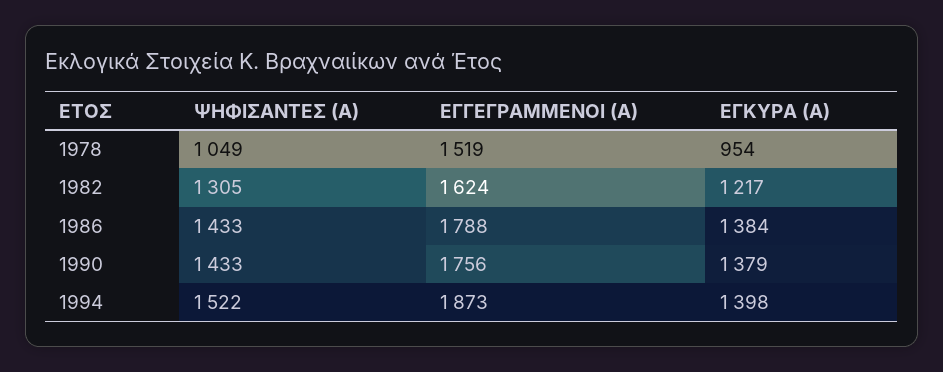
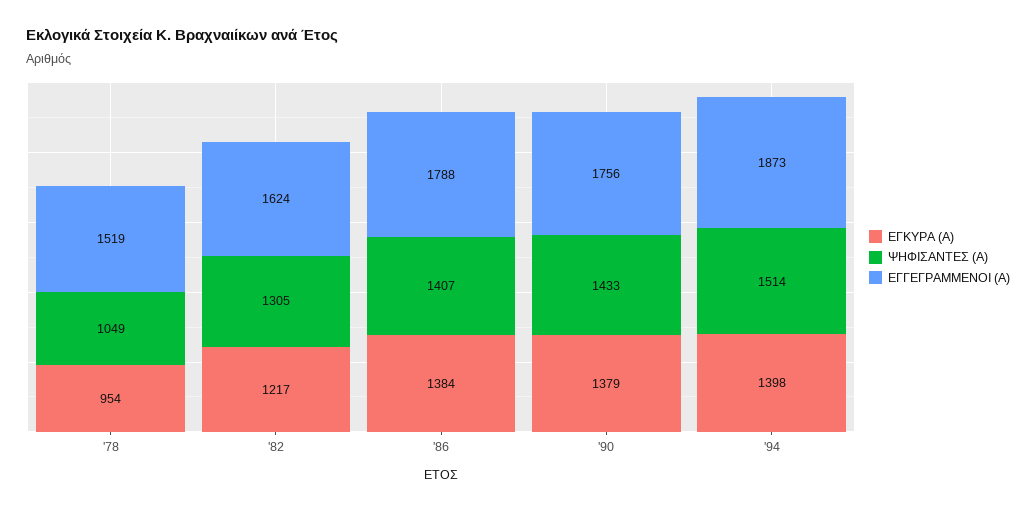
  {
    "ΨΗΦΙΣΑΝΤΕΣ (Α)": {
      "1978": 1049,
      "1982": 1305,
-     "1986": 1433,
+     "1986": 1407,
      "1990": 1433,
-     "1994": 1522
+     "1994": 1514
    },
    "ΕΓΓΕΓΡΑΜΜΕΝΟΙ (Α)": {
      "1978": 1519,
      "1982": 1624,
      "1986": 1788,
      "1990": 1756,
      "1994": 1873
    },
    "ΕΓΚΥΡΑ (Α)": {
      "1978": 954,
      "1982": 1217,
      "1986": 1384,
      "1990": 1379,
      "1994": 1398
    }
  }

